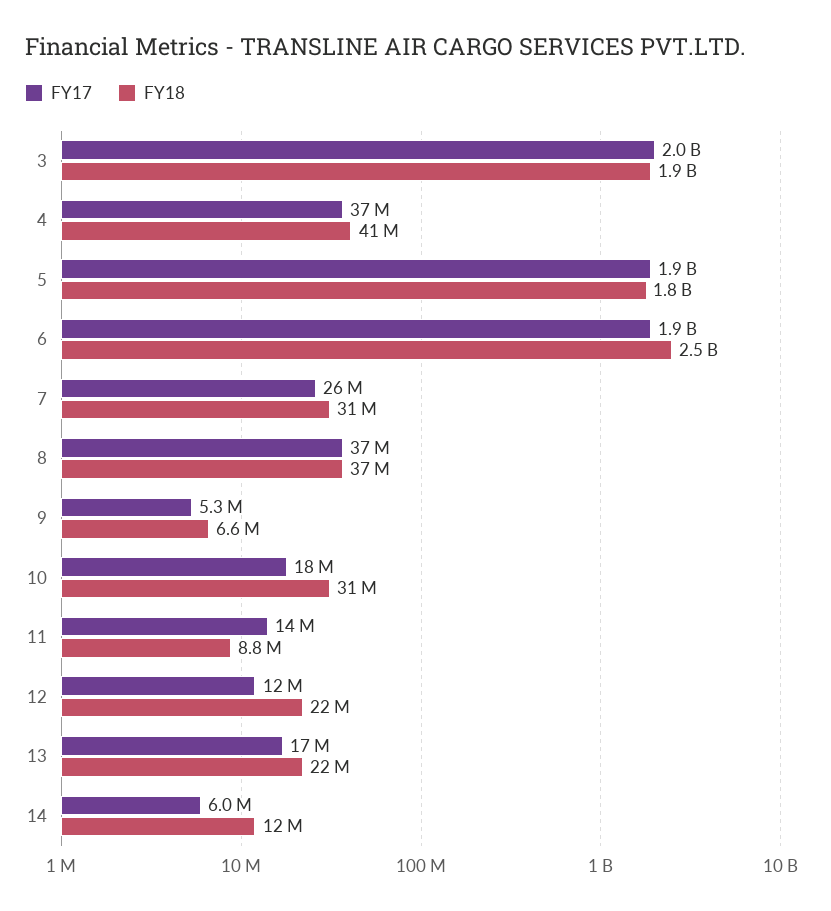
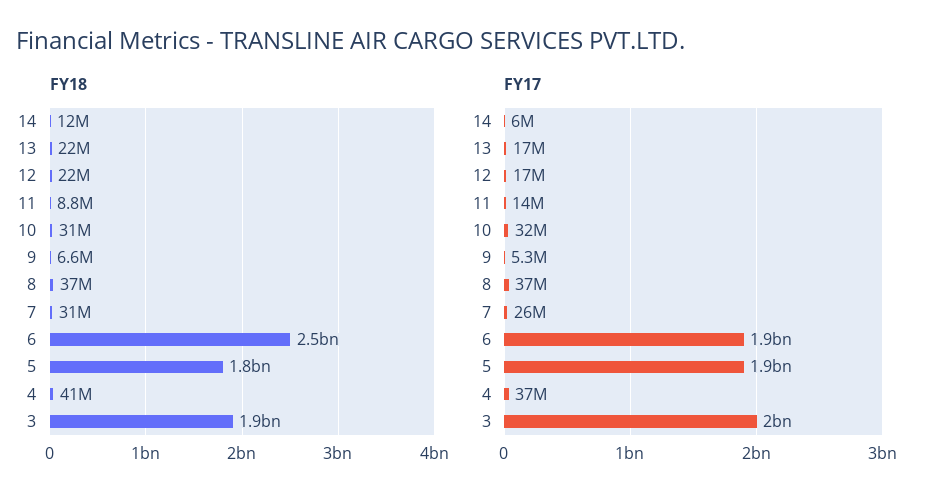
  {
    "FY17": {
      "3": 2000000000,
      "4": 37000000,
      "5": 1900000000,
      "6": 1900000000,
      "7": 26000000,
      "8": 37000000,
      "9": 5300000,
-     "10": 18000000,
+     "10": 32000000,
      "11": 14000000,
-     "12": 12000000,
+     "12": 17000000,
      "13": 17000000,
      "14": 6000000
    },
    "FY18": {
      "3": 1900000000,
      "4": 41000000,
      "5": 1800000000,
      "6": 2500000000,
      "7": 31000000,
      "8": 37000000,
      "9": 6600000,
      "10": 31000000,
      "11": 8800000,
      "12": 22000000,
      "13": 22000000,
      "14": 12000000
    }
  }

